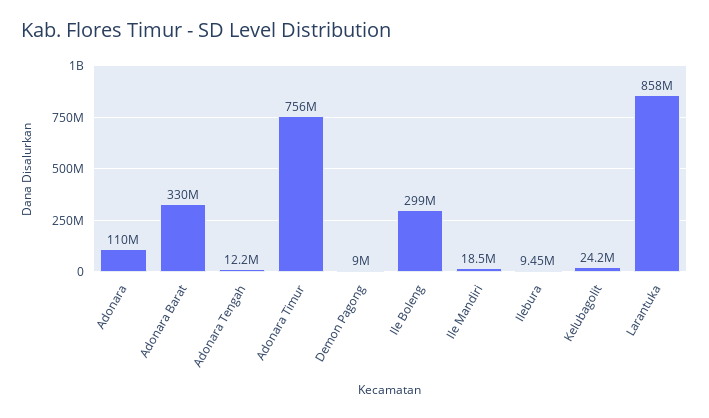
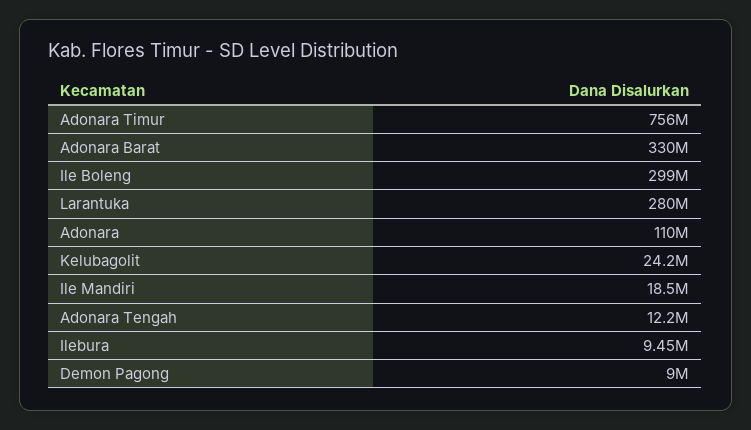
  {
    "Adonara": 110000000,
    "Adonara Barat": 330000000,
    "Adonara Tengah": 12200000,
    "Adonara Timur": 756000000,
    "Demon Pagong": 9000000,
    "Ile Boleng": 299000000,
    "Ile Mandiri": 18500000,
    "Ilebura": 9450000,
    "Kelubagolit": 24200000,
-   "Larantuka": 858000000
+   "Larantuka": 280000000
  }

